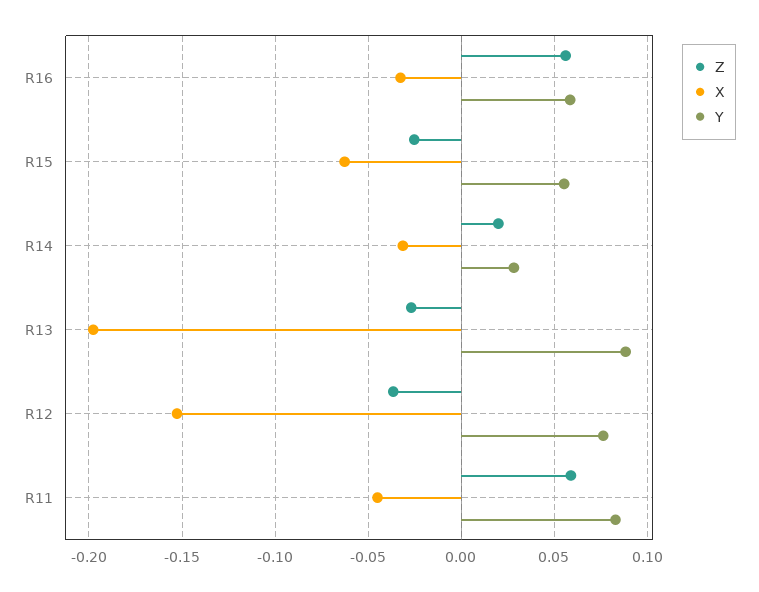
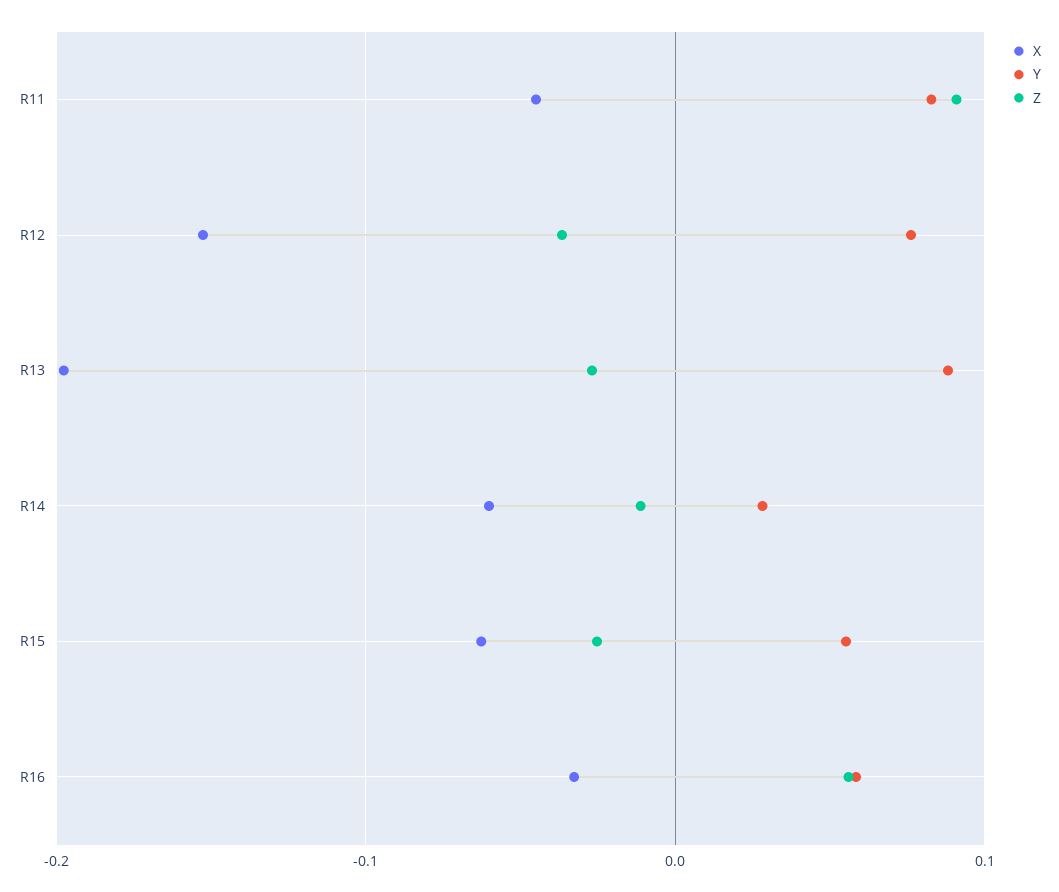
  {
    "Z": {
      "R16": 0.055,
      "R15": -0.025,
-     "R14": 0.02,
+     "R14": -0.01,
      "R13": -0.025,
      "R12": -0.035,
-     "R11": 0.06
+     "R11": 0.09
    },
    "X": {
      "R16": -0.035,
      "R15": -0.065,
-     "R14": -0.03,
+     "R14": -0.06,
      "R13": -0.2,
      "R12": -0.155,
      "R11": -0.045
    },
    "Y": {
      "R16": 0.06,
      "R15": 0.055,
      "R14": 0.03,
      "R13": 0.09,
      "R12": 0.075,
      "R11": 0.085
    }
  }

